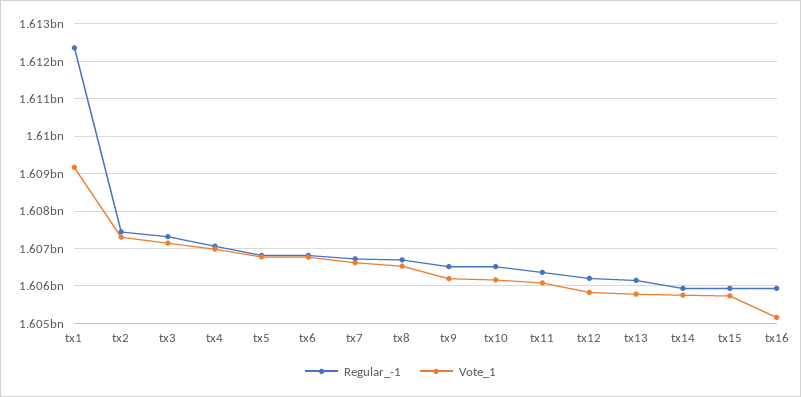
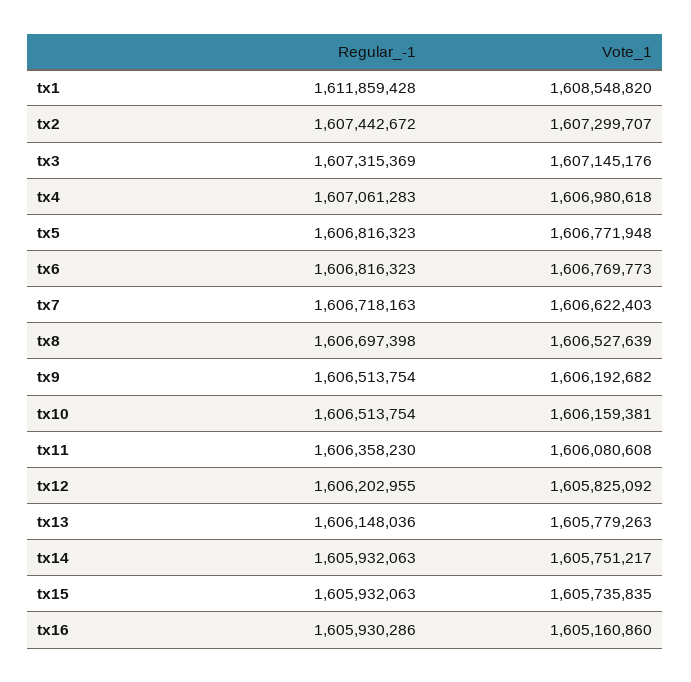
  {
    "Regular_-1": {
-     "tx1": 1612400000,
+     "tx1": 1611859428,
      "tx2": 1607442672,
      "tx3": 1607315369,
      "tx4": 1607061283,
      "tx5": 1606816323,
      "tx6": 1606816323,
      "tx7": 1606718163,
      "tx8": 1606697398,
      "tx9": 1606513754,
      "tx10": 1606513754,
      "tx11": 1606358230,
      "tx12": 1606202955,
      "tx13": 1606148036,
      "tx14": 1605932063,
      "tx15": 1605932063,
      "tx16": 1605930286
    },
    "Vote_1": {
-     "tx1": 1609200000,
+     "tx1": 1608548820,
      "tx2": 1607299707,
      "tx3": 1607145176,
      "tx4": 1606980618,
      "tx5": 1606771948,
      "tx6": 1606769773,
      "tx7": 1606622403,
      "tx8": 1606527639,
      "tx9": 1606192682,
      "tx10": 1606159381,
      "tx11": 1606080608,
      "tx12": 1605825092,
      "tx13": 1605779263,
      "tx14": 1605751217,
      "tx15": 1605735835,
      "tx16": 1605160860
    }
  }

